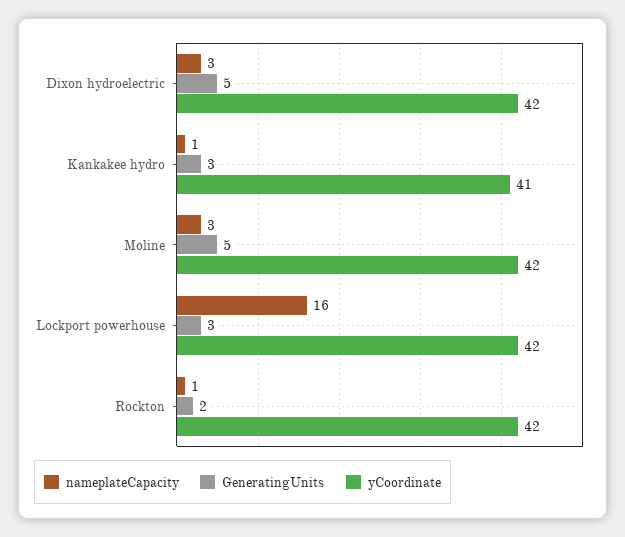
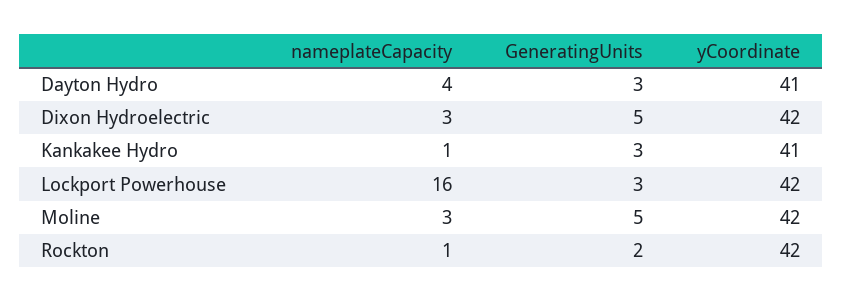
  {
    "nameplateCapacity": {
      "Dixon hydroelectric": 3,
      "Kankakee hydro": 1,
      "Moline": 3,
      "Lockport powerhouse": 16,
-     "Rockton": 1
+     "Rockton": 1,
+     "Dayton Hydro": 4
    },
    "GeneratingUnits": {
      "Dixon hydroelectric": 5,
      "Kankakee hydro": 3,
      "Moline": 5,
      "Lockport powerhouse": 3,
-     "Rockton": 2
+     "Rockton": 2,
+     "Dayton Hydro": 3
    },
    "yCoordinate": {
      "Dixon hydroelectric": 42,
      "Kankakee hydro": 41,
      "Moline": 42,
      "Lockport powerhouse": 42,
-     "Rockton": 42
+     "Rockton": 42,
+     "Dayton Hydro": 41
    }
  }

